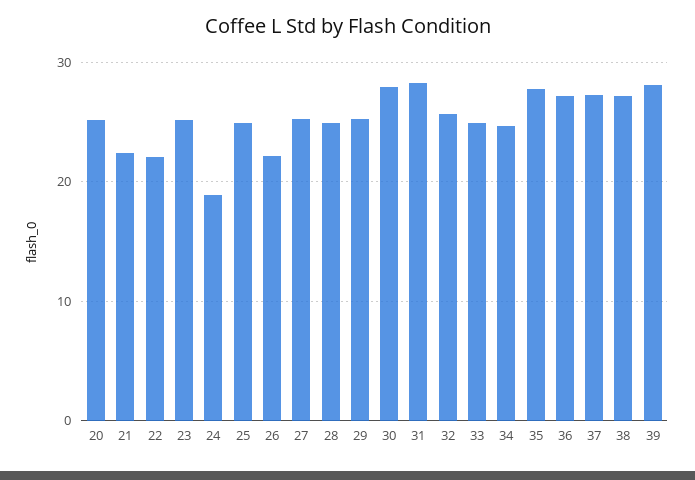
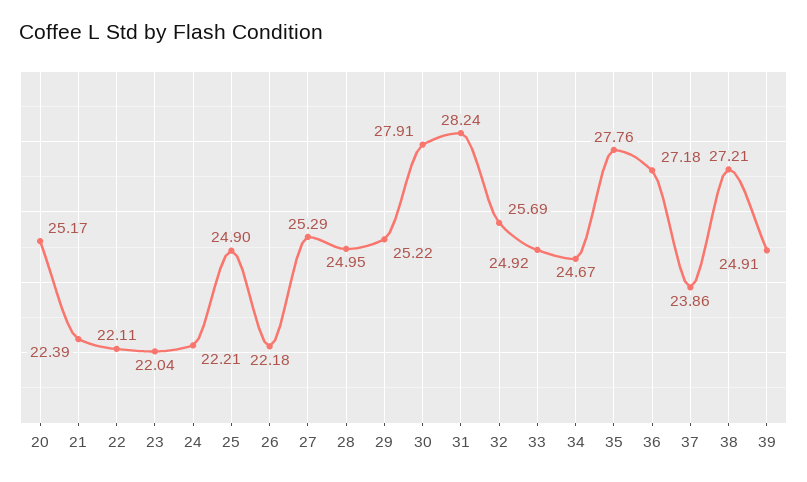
  {
    "20": 25.17,
    "21": 22.39,
    "22": 22.11,
-   "23": 25,
+   "23": 22.04,
-   "24": 19,
+   "24": 22.21,
    "25": 24.9,
    "26": 22.18,
    "27": 25.29,
    "28": 24.95,
    "29": 25.22,
    "30": 27.91,
    "31": 28.24,
    "32": 25.69,
    "33": 24.92,
    "34": 24.67,
    "35": 27.76,
    "36": 27.18,
-   "37": 27,
+   "37": 23.86,
    "38": 27.21,
-   "39": 28
+   "39": 24.91
  }

